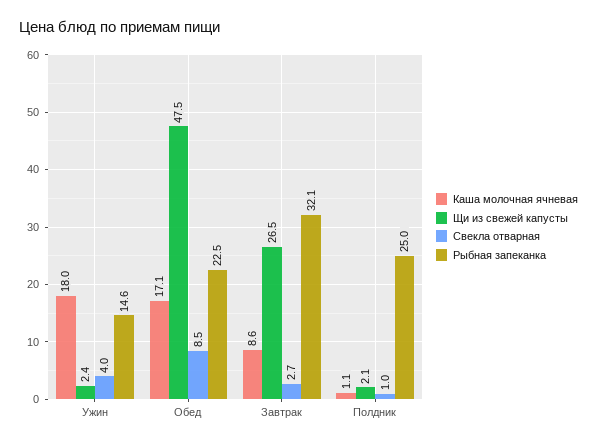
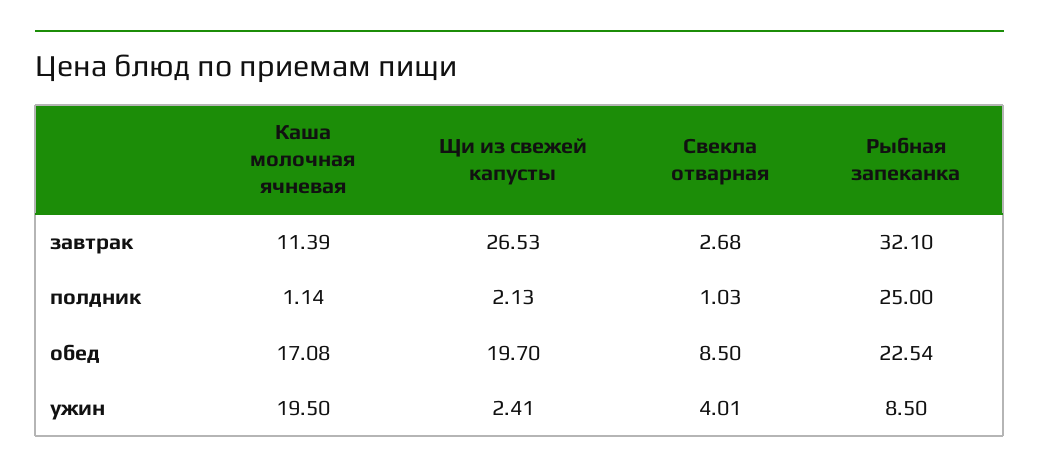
  {
    "Каша молочная ячневая": {
-     "Ужин": 18,
+     "Ужин": 19.5,
      "Обед": 17.08,
-     "Завтрак": 8.6,
+     "Завтрак": 11.39,
      "Полдник": 1.14
    },
    "Щи из свежей капусты": {
      "Ужин": 2.41,
-     "Обед": 47.5,
+     "Обед": 19.7,
      "Завтрак": 26.53,
      "Полдник": 2.13
    },
    "Свекла отварная": {
      "Ужин": 4.01,
      "Обед": 8.5,
      "Завтрак": 2.68,
      "Полдник": 1.03
    },
    "Рыбная запеканка": {
-     "Ужин": 14.6,
+     "Ужин": 8.5,
      "Обед": 22.54,
      "Завтрак": 32.1,
      "Полдник": 25
    }
  }

